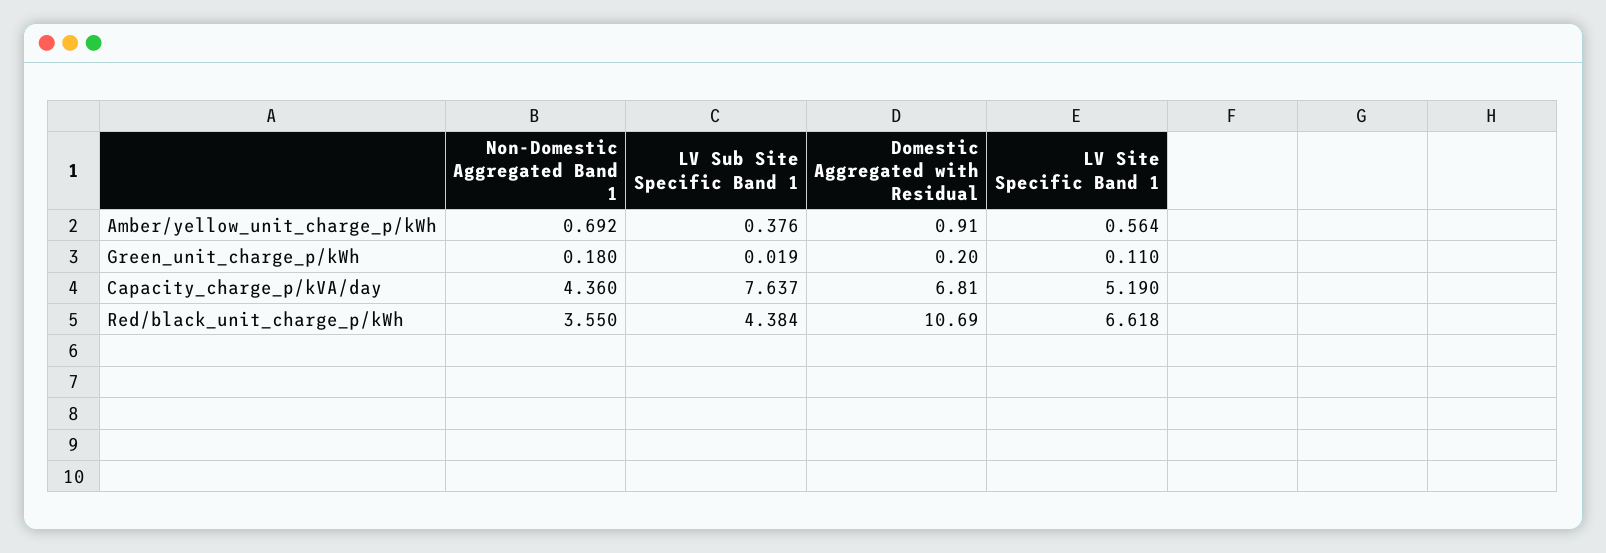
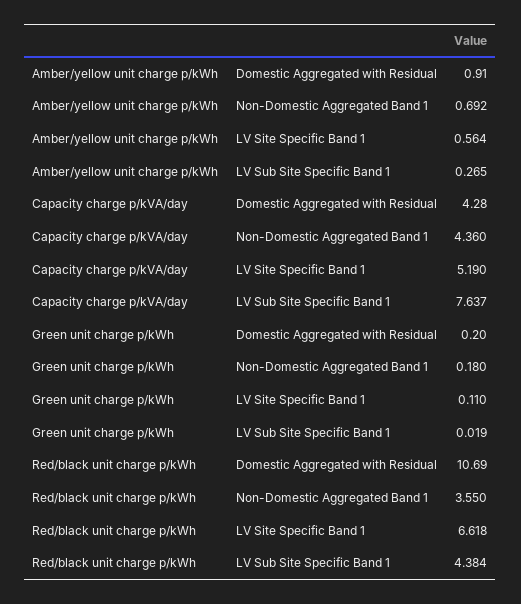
  {
    "Non-Domestic Aggregated Band 1": {
      "Amber/yellow_unit_charge_p/kWh": 0.692,
      "Green_unit_charge_p/kWh": 0.18,
      "Capacity_charge_p/kVA/day": 4.36,
      "Red/black_unit_charge_p/kWh": 3.55
    },
    "LV Sub Site Specific Band 1": {
-     "Amber/yellow_unit_charge_p/kWh": 0.376,
+     "Amber/yellow_unit_charge_p/kWh": 0.265,
      "Green_unit_charge_p/kWh": 0.019,
      "Capacity_charge_p/kVA/day": 7.637,
      "Red/black_unit_charge_p/kWh": 4.384
    },
    "Domestic Aggregated with Residual": {
      "Amber/yellow_unit_charge_p/kWh": 0.91,
      "Green_unit_charge_p/kWh": 0.2,
-     "Capacity_charge_p/kVA/day": 6.81,
+     "Capacity_charge_p/kVA/day": 4.28,
      "Red/black_unit_charge_p/kWh": 10.69
    },
    "LV Site Specific Band 1": {
      "Amber/yellow_unit_charge_p/kWh": 0.564,
      "Green_unit_charge_p/kWh": 0.11,
      "Capacity_charge_p/kVA/day": 5.19,
      "Red/black_unit_charge_p/kWh": 6.618
    }
  }

